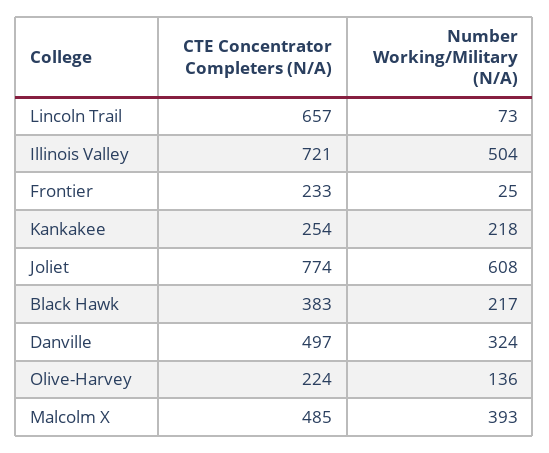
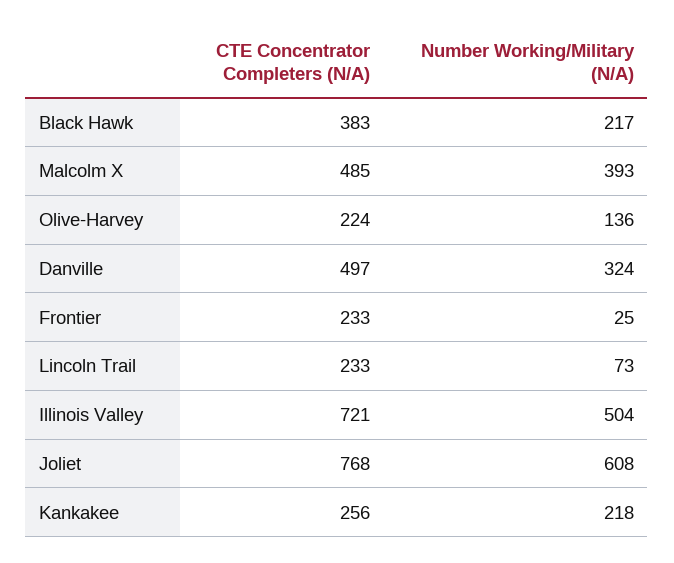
  {
    "CTE Concentrator Completers (N/A)": {
-     "Lincoln Trail": 657,
+     "Lincoln Trail": 233,
      "Illinois Valley": 721,
      "Frontier": 233,
-     "Kankakee": 254,
+     "Kankakee": 256,
-     "Joliet": 774,
+     "Joliet": 768,
      "Black Hawk": 383,
      "Danville": 497,
      "Olive-Harvey": 224,
      "Malcolm X": 485
    },
    "Number Working/Military (N/A)": {
      "Lincoln Trail": 73,
      "Illinois Valley": 504,
      "Frontier": 25,
      "Kankakee": 218,
      "Joliet": 608,
      "Black Hawk": 217,
      "Danville": 324,
      "Olive-Harvey": 136,
      "Malcolm X": 393
    }
  }

